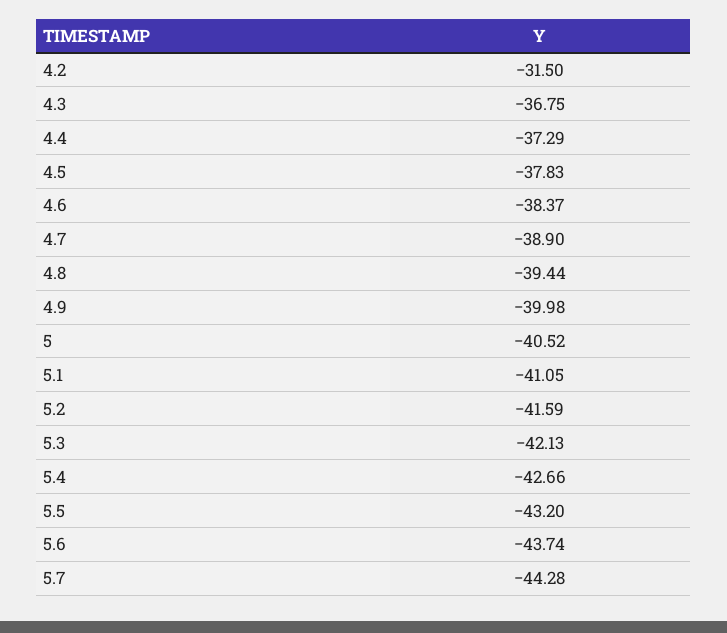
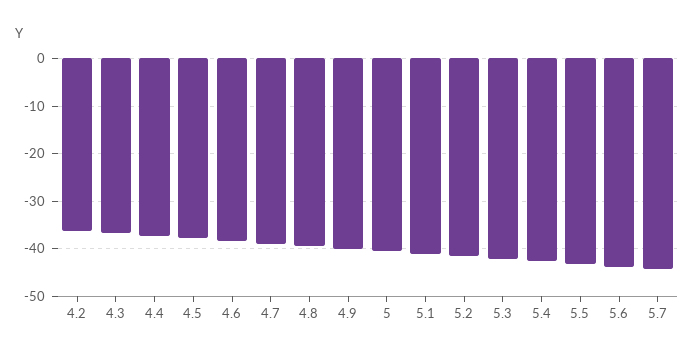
  {
-   "4.2": -31.5,
+   "4.2": -36,
    "4.3": -36.75,
    "4.4": -37.29,
    "4.5": -37.83,
    "4.6": -38.37,
    "4.7": -38.9,
    "4.8": -39.44,
    "4.9": -39.98,
    "5": -40.52,
    "5.1": -41.05,
    "5.2": -41.59,
    "5.3": -42.13,
    "5.4": -42.66,
    "5.5": -43.2,
    "5.6": -43.74,
    "5.7": -44.28
  }

